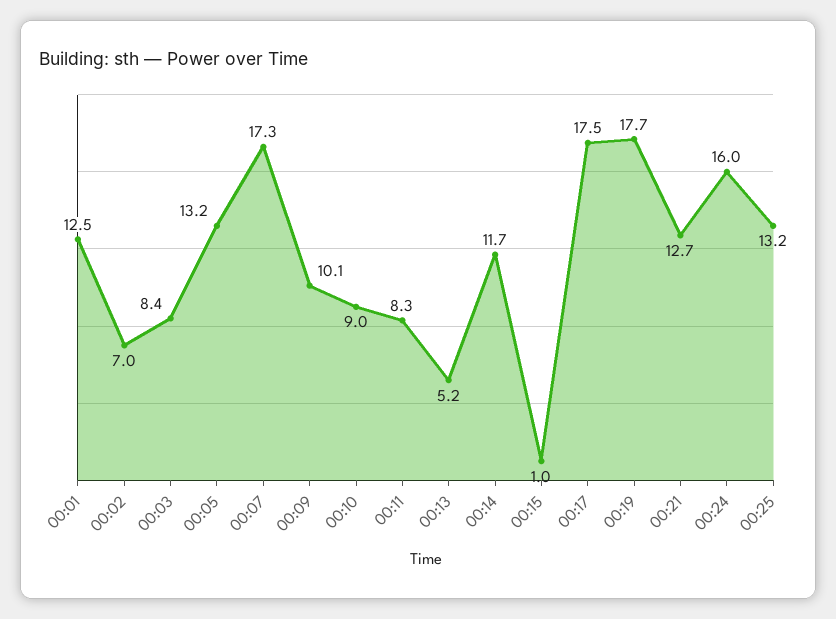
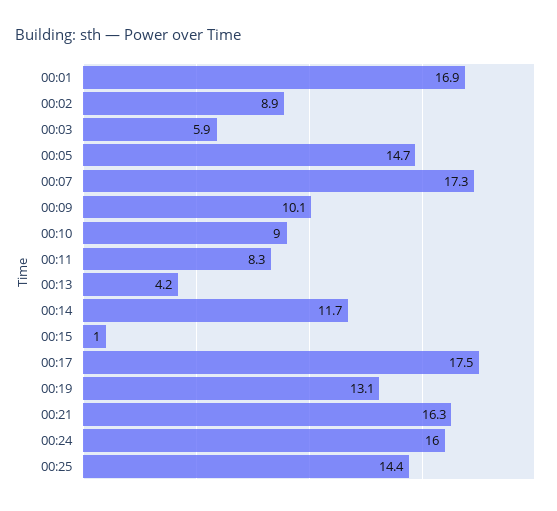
  {
-   "00:01": 12.5,
+   "00:01": 16.9,
-   "00:02": 7,
+   "00:02": 8.9,
-   "00:03": 8.4,
+   "00:03": 5.9,
-   "00:05": 13.2,
+   "00:05": 14.7,
    "00:07": 17.3,
    "00:09": 10.1,
    "00:10": 9,
    "00:11": 8.3,
-   "00:13": 5.2,
+   "00:13": 4.2,
    "00:14": 11.7,
    "00:15": 1,
    "00:17": 17.5,
-   "00:19": 17.7,
+   "00:19": 13.1,
-   "00:21": 12.7,
+   "00:21": 16.3,
    "00:24": 16,
-   "00:25": 13.2
+   "00:25": 14.4
  }

